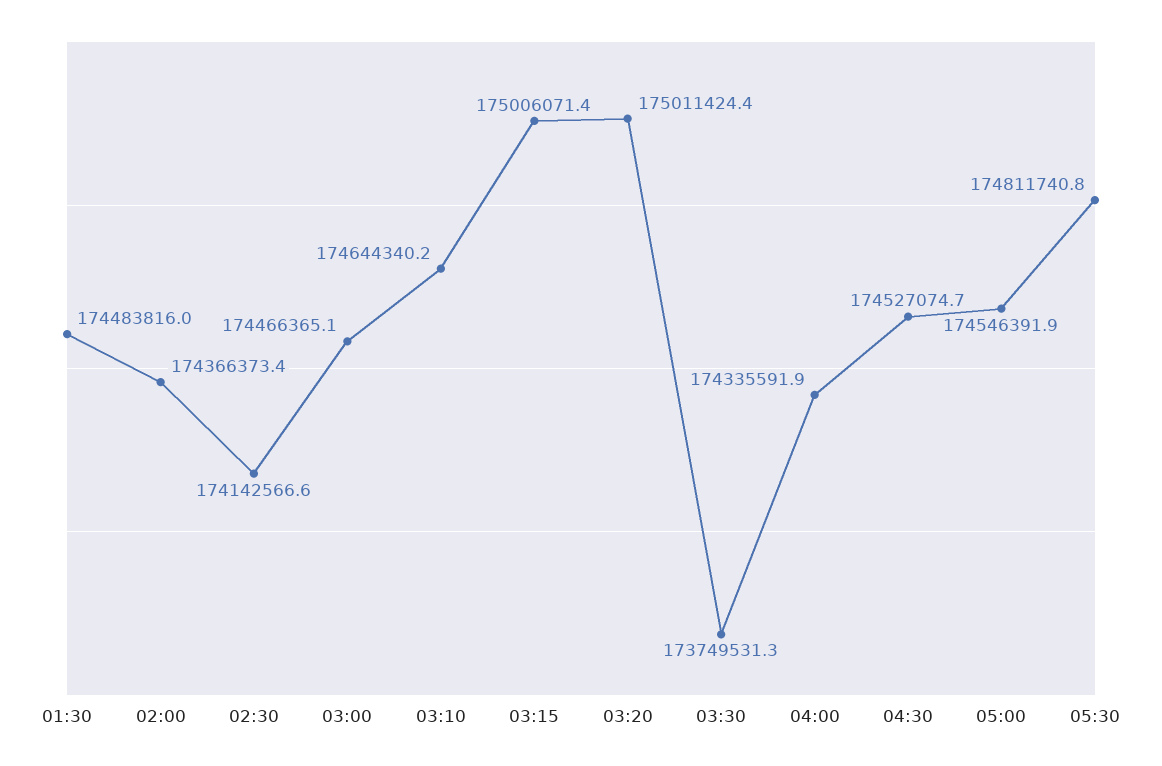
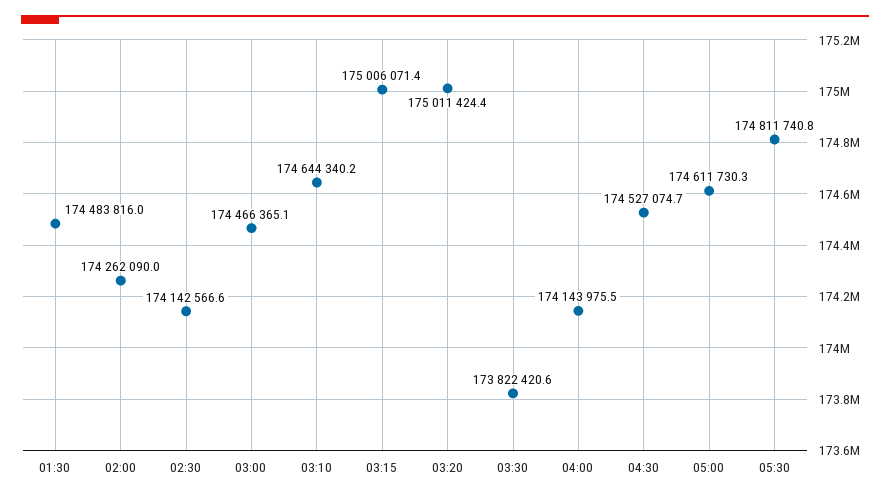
  {
    "01:30": 174483816,
-   "02:00": 174366373.4,
+   "02:00": 174262090,
    "02:30": 174142566.6,
    "03:00": 174466365.1,
    "03:10": 174644340.2,
    "03:15": 175006071.4,
    "03:20": 175011424.4,
-   "03:30": 173749531.3,
+   "03:30": 173822420.6,
-   "04:00": 174335591.9,
+   "04:00": 174143975.5,
    "04:30": 174527074.7,
-   "05:00": 174546391.9,
+   "05:00": 174611730.3,
    "05:30": 174811740.8
  }

